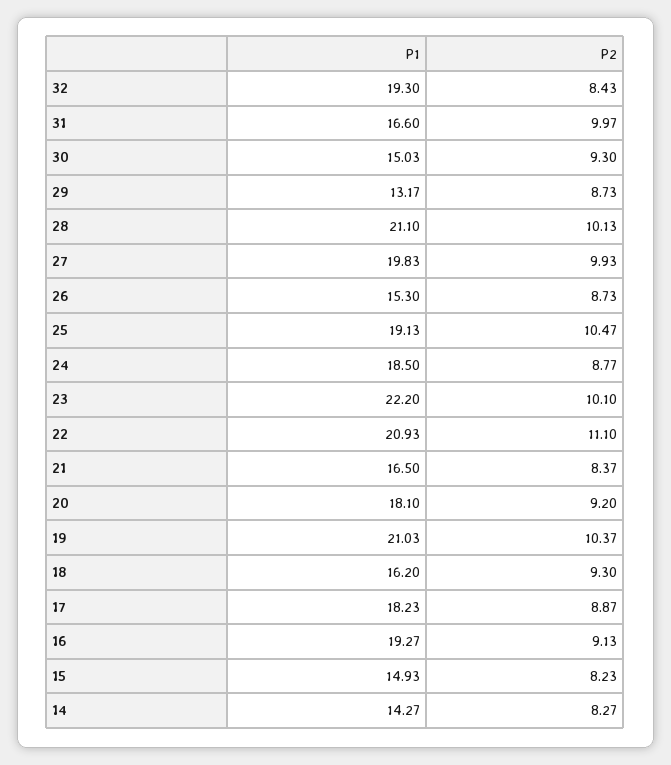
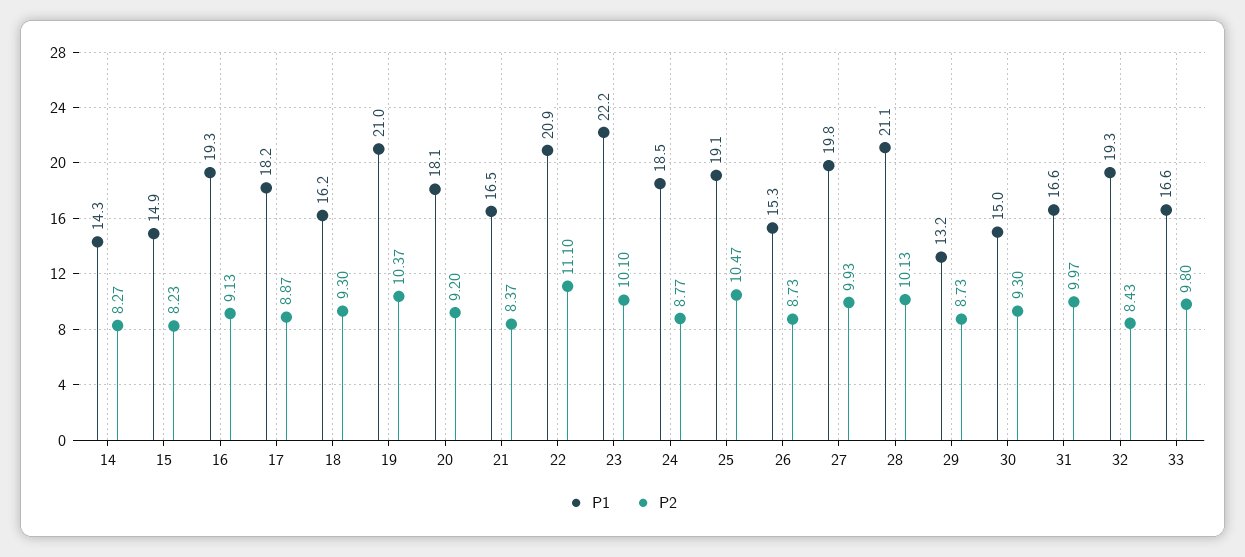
  {
    "P1": {
      "32": 19.3,
      "31": 16.6,
      "30": 15.03,
      "29": 13.17,
      "28": 21.1,
      "27": 19.83,
      "26": 15.3,
      "25": 19.13,
      "24": 18.5,
      "23": 22.2,
      "22": 20.93,
      "21": 16.5,
      "20": 18.1,
      "19": 21.03,
      "18": 16.2,
      "17": 18.23,
      "16": 19.27,
      "15": 14.93,
-     "14": 14.27
+     "14": 14.27,
+     "33": 16.6
    },
    "P2": {
      "32": 8.43,
      "31": 9.97,
      "30": 9.3,
      "29": 8.73,
      "28": 10.13,
      "27": 9.93,
      "26": 8.73,
      "25": 10.47,
      "24": 8.77,
      "23": 10.1,
      "22": 11.1,
      "21": 8.37,
      "20": 9.2,
      "19": 10.37,
      "18": 9.3,
      "17": 8.87,
      "16": 9.13,
      "15": 8.23,
-     "14": 8.27
+     "14": 8.27,
+     "33": 9.8
    }
  }

